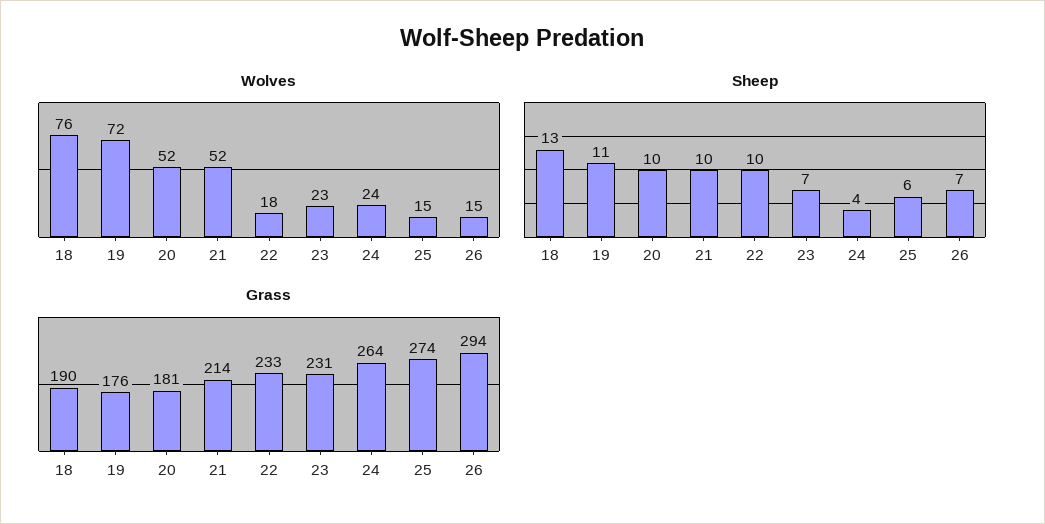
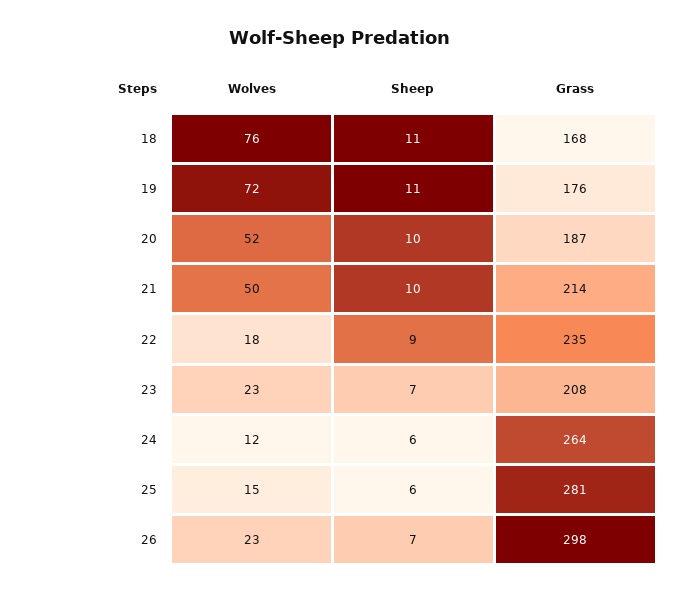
  {
    "Wolves": {
      "18": 76,
      "19": 72,
      "20": 52,
-     "21": 52,
+     "21": 50,
      "22": 18,
      "23": 23,
-     "24": 24,
+     "24": 12,
      "25": 15,
-     "26": 15
+     "26": 23
    },
    "Sheep": {
-     "18": 13,
+     "18": 11,
      "19": 11,
      "20": 10,
      "21": 10,
-     "22": 10,
+     "22": 9,
      "23": 7,
-     "24": 4,
+     "24": 6,
      "25": 6,
      "26": 7
    },
    "Grass": {
-     "18": 190,
+     "18": 168,
      "19": 176,
-     "20": 181,
+     "20": 187,
      "21": 214,
-     "22": 233,
+     "22": 235,
-     "23": 231,
+     "23": 208,
      "24": 264,
-     "25": 274,
+     "25": 281,
-     "26": 294
+     "26": 298
    }
  }

